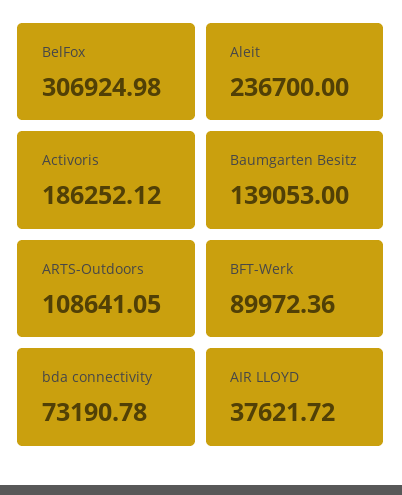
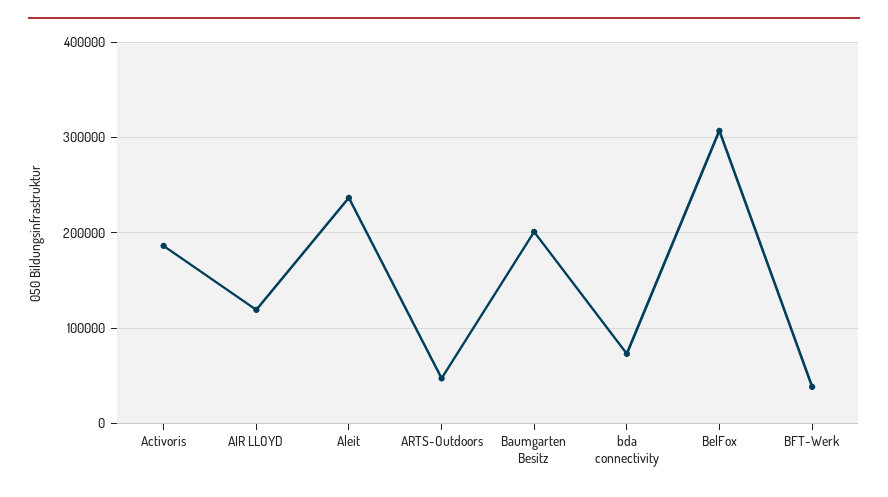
  {
    "BelFox": 306924.98,
    "Aleit": 236700,
    "Activoris": 186252.12,
-   "Baumgarten Besitz": 139053,
+   "Baumgarten Besitz": 200000,
-   "ARTS-Outdoors": 108641.05,
+   "ARTS-Outdoors": 50000,
-   "BFT-Werk": 89972.36,
+   "BFT-Werk": 40000,
    "bda connectivity": 73190.78,
-   "AIR LLOYD": 37621.72
+   "AIR LLOYD": 120000
  }

